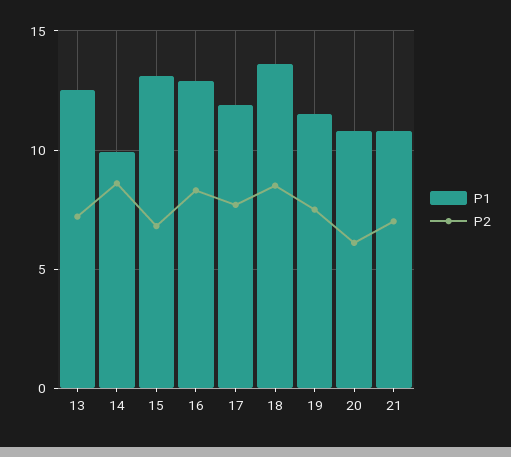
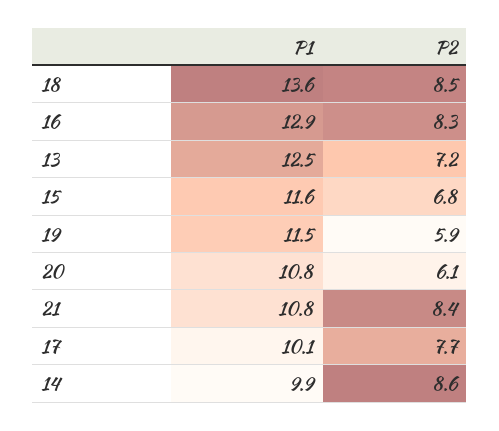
  {
    "P1": {
      "13": 12.5,
      "14": 9.9,
-     "15": 13,
+     "15": 11.6,
      "16": 12.9,
-     "17": 12,
+     "17": 10.1,
      "18": 13.6,
      "19": 11.5,
      "20": 10.8,
      "21": 10.8
    },
    "P2": {
      "13": 7.2,
      "14": 8.6,
      "15": 6.8,
      "16": 8.3,
      "17": 7.7,
      "18": 8.5,
-     "19": 7.5,
+     "19": 5.9,
      "20": 6.1,
-     "21": 7
+     "21": 8.4
    }
  }

